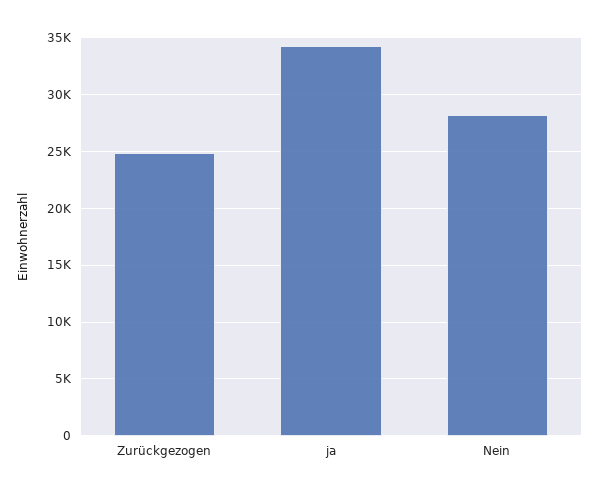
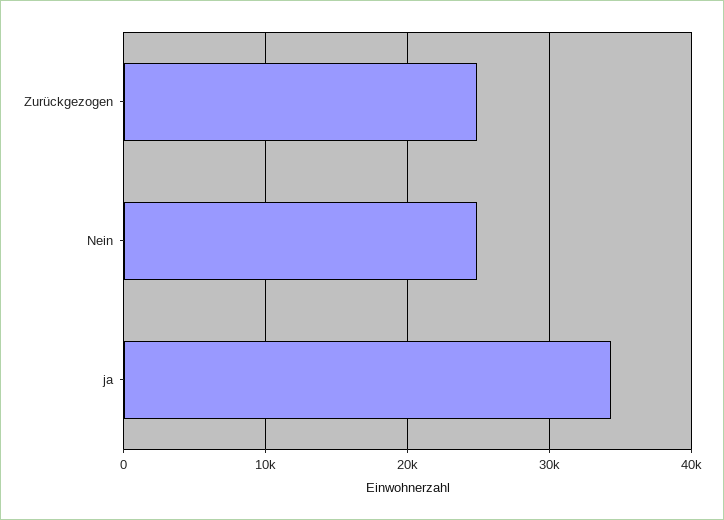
  {
    "Zurückgezogen": 25000,
    "ja": 34000,
-   "Nein": 28000
+   "Nein": 25000
  }

